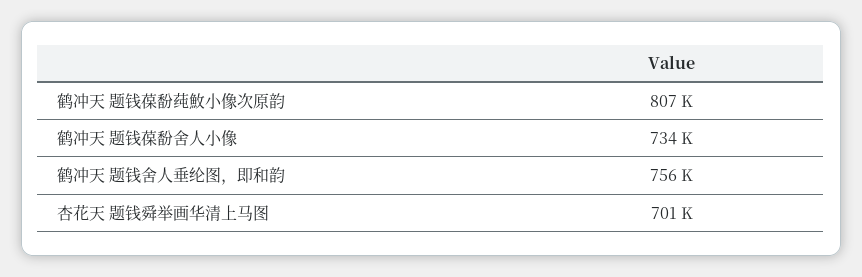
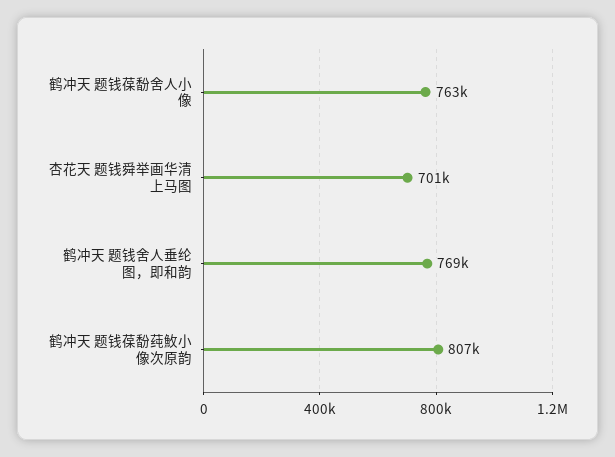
  {
    "鹤冲天 题钱葆馚莼䰻小像次原韵": 807000,
-   "鹤冲天 题钱葆馚舍人小像": 734000,
+   "鹤冲天 题钱葆馚舍人小像": 763000,
-   "鹤冲天 题钱舍人垂纶图，即和韵": 756000,
+   "鹤冲天 题钱舍人垂纶图，即和韵": 769000,
    "杏花天 题钱舜举画华清上马图": 701000
  }

